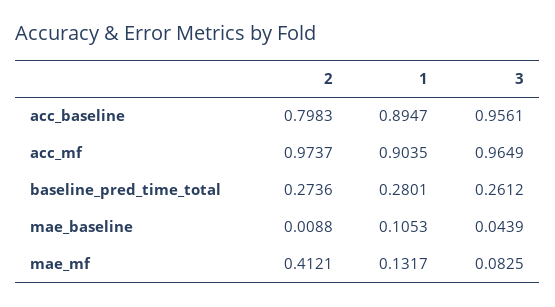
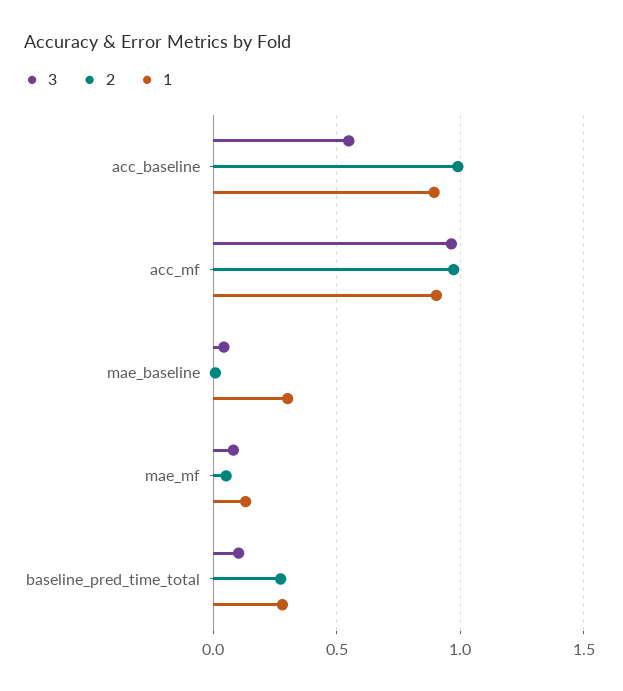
  {
    "2": {
-     "acc_baseline": 0.7983,
+     "acc_baseline": 1,
      "acc_mf": 0.9737,
      "baseline_pred_time_total": 0.2736,
      "mae_baseline": 0.0088,
-     "mae_mf": 0.4121
+     "mae_mf": 0.05
    },
    "1": {
      "acc_baseline": 0.8947,
      "acc_mf": 0.9035,
      "baseline_pred_time_total": 0.2801,
-     "mae_baseline": 0.1053,
+     "mae_baseline": 0.3,
      "mae_mf": 0.1317
    },
    "3": {
-     "acc_baseline": 0.9561,
+     "acc_baseline": 0.55,
      "acc_mf": 0.9649,
-     "baseline_pred_time_total": 0.2612,
+     "baseline_pred_time_total": 0.1,
      "mae_baseline": 0.0439,
      "mae_mf": 0.0825
    }
  }

